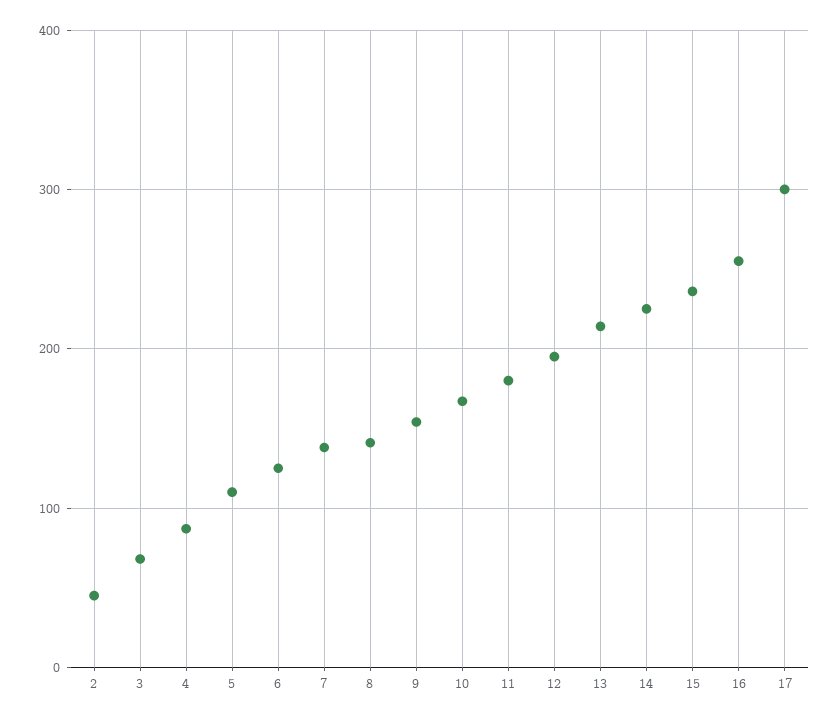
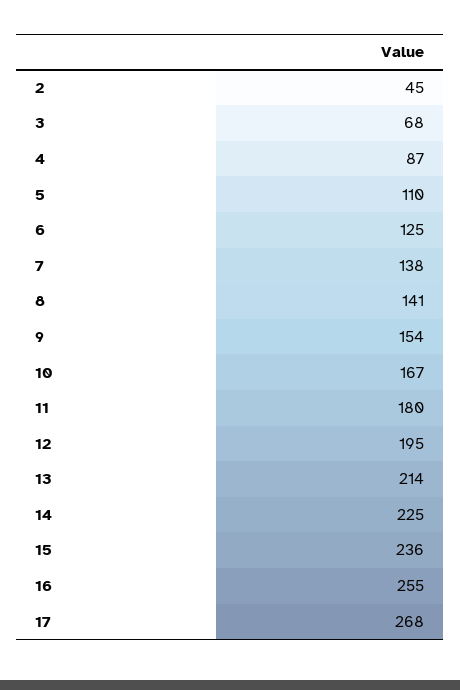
  {
    "2": 45,
    "3": 68,
    "4": 87,
    "5": 110,
    "6": 125,
    "7": 138,
    "8": 141,
    "9": 154,
    "10": 167,
    "11": 180,
    "12": 195,
    "13": 214,
    "14": 225,
    "15": 236,
    "16": 255,
-   "17": 300
+   "17": 268
  }

